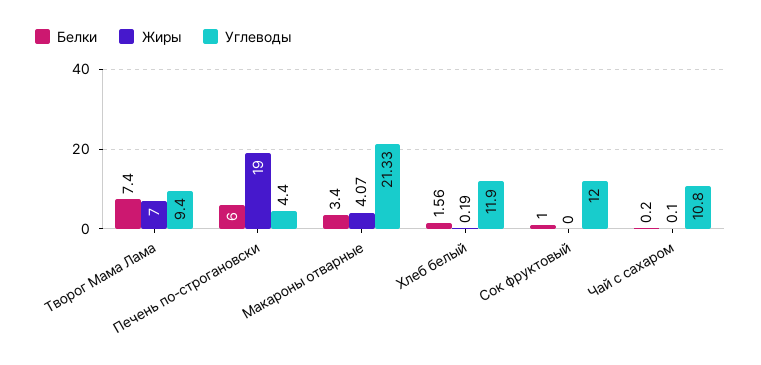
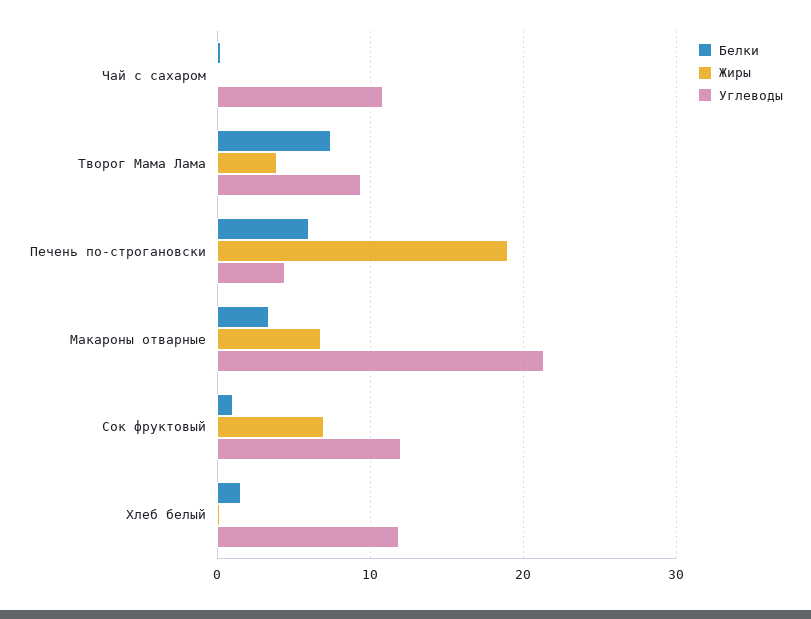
  {
    "Белки": {
      "Творог Мама Лама": 7.4,
      "Печень по-строгановски": 6,
      "Макароны отварные": 3.4,
      "Хлеб белый": 1.56,
      "Сок фруктовый": 1,
      "Чай с сахаром": 0.2
    },
    "Жиры": {
-     "Творог Мама Лама": 7,
+     "Творог Мама Лама": 4,
      "Печень по-строгановски": 19,
-     "Макароны отварные": 4.07,
+     "Макароны отварные": 7,
      "Хлеб белый": 0.19,
-     "Сок фруктовый": 0,
+     "Сок фруктовый": 7,
      "Чай с сахаром": 0.1
    },
    "Углеводы": {
      "Творог Мама Лама": 9.4,
      "Печень по-строгановски": 4.4,
      "Макароны отварные": 21.33,
      "Хлеб белый": 11.9,
      "Сок фруктовый": 12,
      "Чай с сахаром": 10.8
    }
  }

